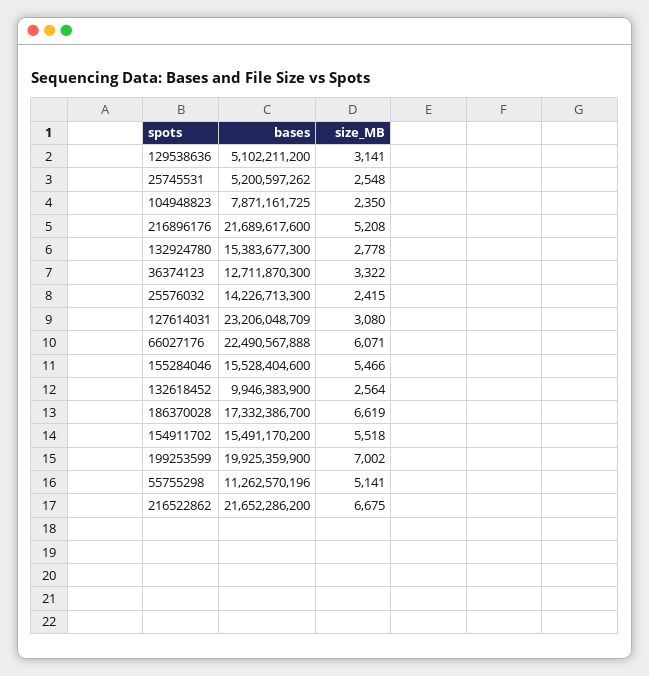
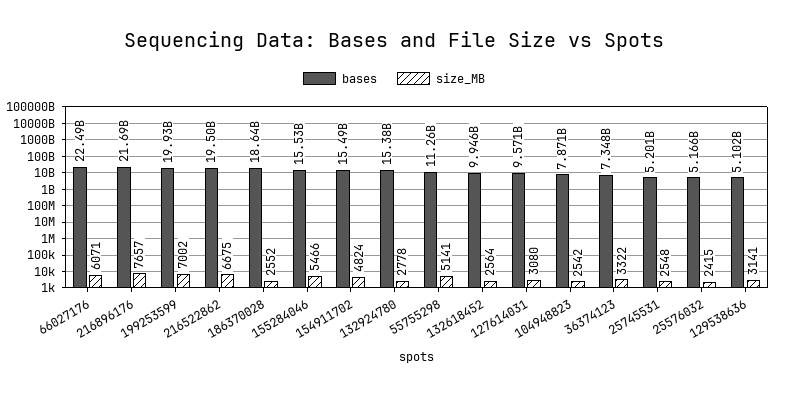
  {
    "bases": {
      "129538636": 5102211200,
      "25745531": 5200597262,
      "104948823": 7871161725,
      "216896176": 21689617600,
      "132924780": 15383677300,
-     "36374123": 12711870300,
+     "36374123": 7348000000,
-     "25576032": 14226713300,
+     "25576032": 5166000000,
-     "127614031": 23206048709,
+     "127614031": 9571000000,
      "66027176": 22490567888,
      "155284046": 15528404600,
      "132618452": 9946383900,
-     "186370028": 17332386700,
+     "186370028": 18640000000,
      "154911702": 15491170200,
      "199253599": 19925359900,
      "55755298": 11262570196,
-     "216522862": 21652286200
+     "216522862": 19500000000
    },
    "size_MB": {
      "129538636": 3141,
      "25745531": 2548,
-     "104948823": 2350,
+     "104948823": 2542,
-     "216896176": 5208,
+     "216896176": 7657,
      "132924780": 2778,
      "36374123": 3322,
      "25576032": 2415,
      "127614031": 3080,
      "66027176": 6071,
      "155284046": 5466,
      "132618452": 2564,
-     "186370028": 6619,
+     "186370028": 2552,
-     "154911702": 5518,
+     "154911702": 4824,
      "199253599": 7002,
      "55755298": 5141,
      "216522862": 6675
    }
  }

